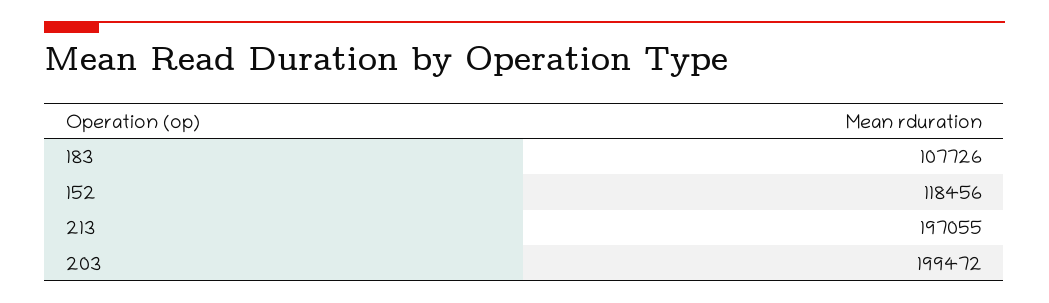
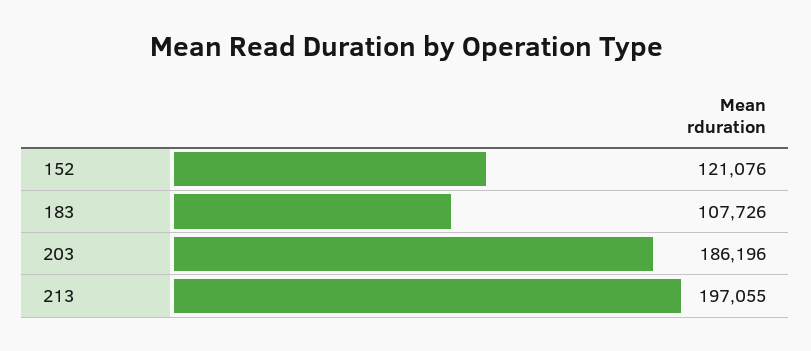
  {
    "183": 107726,
-   "152": 118456,
+   "152": 121076,
    "213": 197055,
-   "203": 199472
+   "203": 186196
  }

